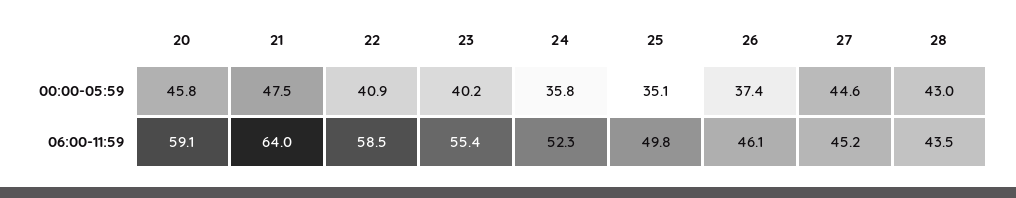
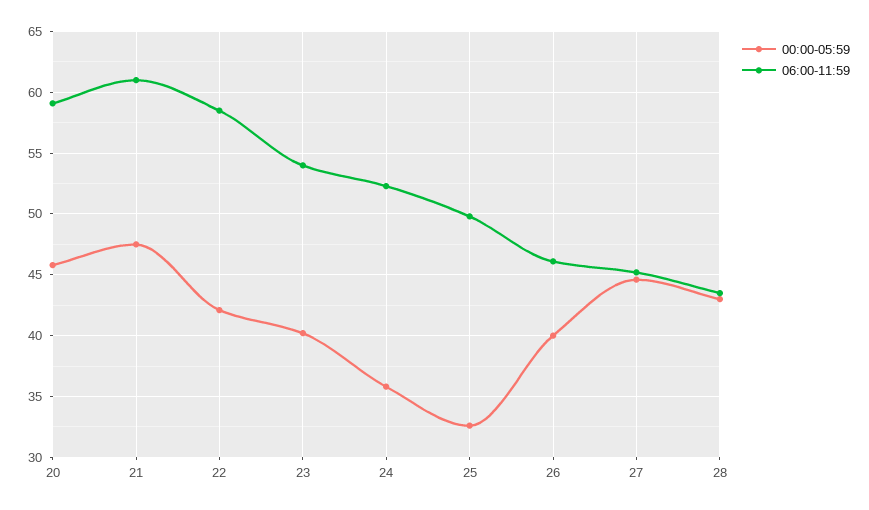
  {
    "00:00-05:59": {
      "20": 45.8,
      "21": 47.5,
-     "22": 40.9,
+     "22": 42,
      "23": 40.2,
      "24": 35.8,
-     "25": 35.1,
+     "25": 32.5,
-     "26": 37.4,
+     "26": 40,
      "27": 44.6,
      "28": 43
    },
    "06:00-11:59": {
      "20": 59.1,
-     "21": 64,
+     "21": 61,
      "22": 58.5,
-     "23": 55.4,
+     "23": 54,
      "24": 52.3,
      "25": 49.8,
      "26": 46.1,
      "27": 45.2,
      "28": 43.5
    }
  }

